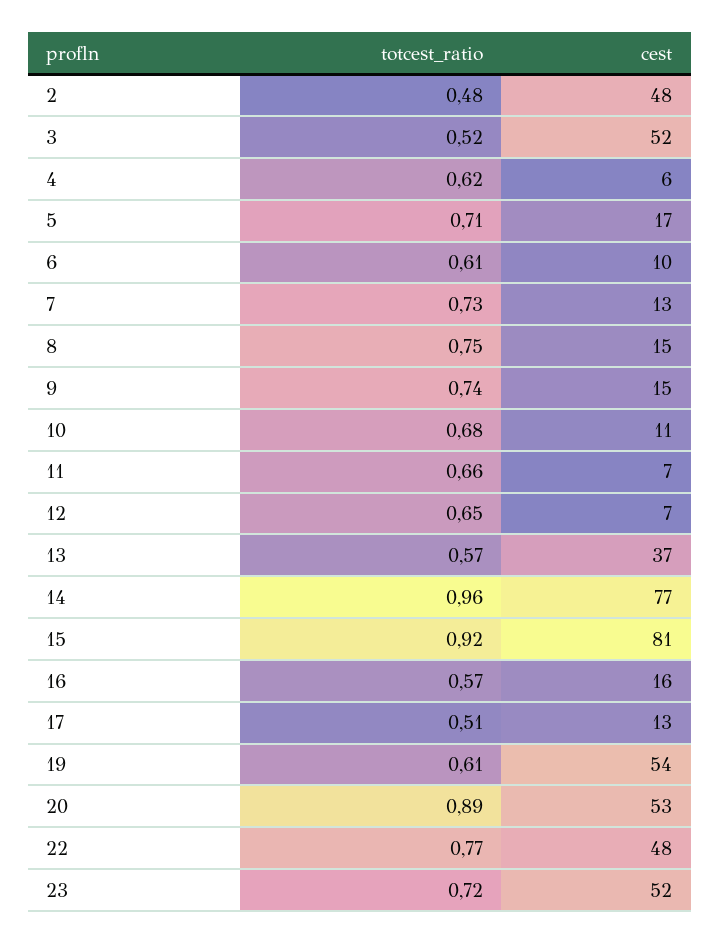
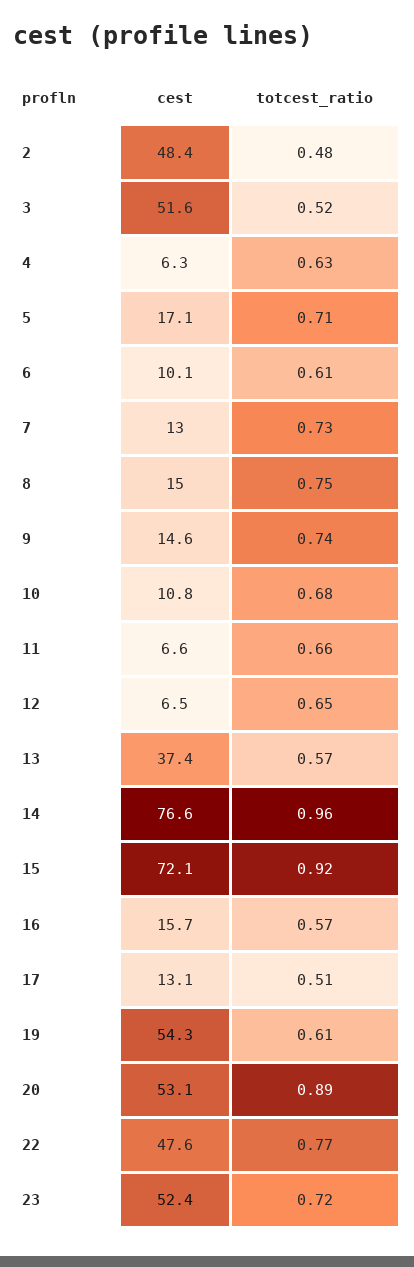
  {
    "totcest_ratio": {
      "2": 0.48,
      "3": 0.52,
-     "4": 0.62,
+     "4": 0.63,
      "5": 0.71,
      "6": 0.61,
      "7": 0.73,
      "8": 0.75,
      "9": 0.74,
      "10": 0.68,
      "11": 0.66,
      "12": 0.65,
      "13": 0.57,
      "14": 0.96,
      "15": 0.92,
      "16": 0.57,
      "17": 0.51,
      "19": 0.61,
      "20": 0.89,
      "22": 0.77,
      "23": 0.72
    },
    "cest": {
      "2": 48.4,
      "3": 51.6,
      "4": 6.3,
      "5": 17.1,
      "6": 10.1,
      "7": 13,
      "8": 15,
      "9": 14.6,
      "10": 10.8,
      "11": 6.6,
      "12": 6.5,
      "13": 37.4,
      "14": 76.6,
-     "15": 81,
+     "15": 72.1,
      "16": 15.7,
      "17": 13.1,
      "19": 54.3,
      "20": 53.1,
      "22": 47.6,
      "23": 52.4
    }
  }

